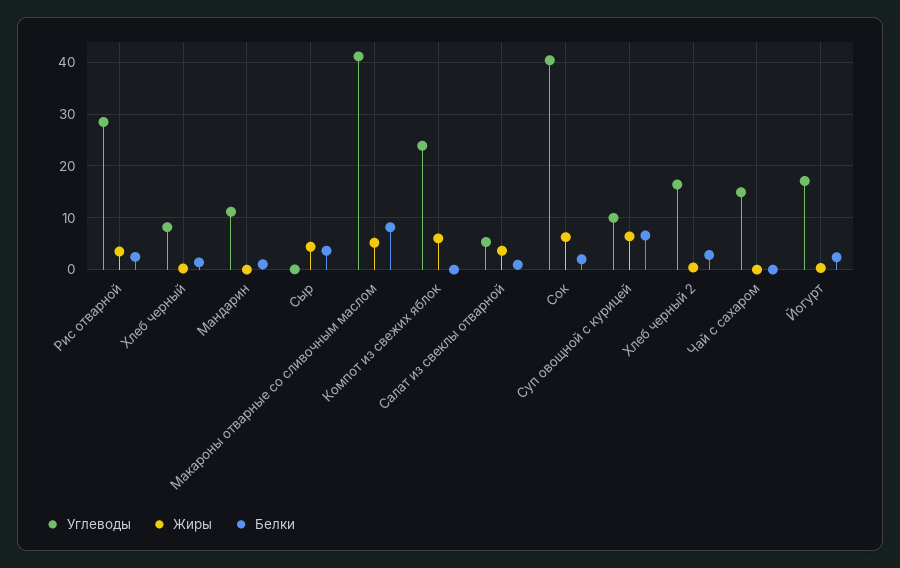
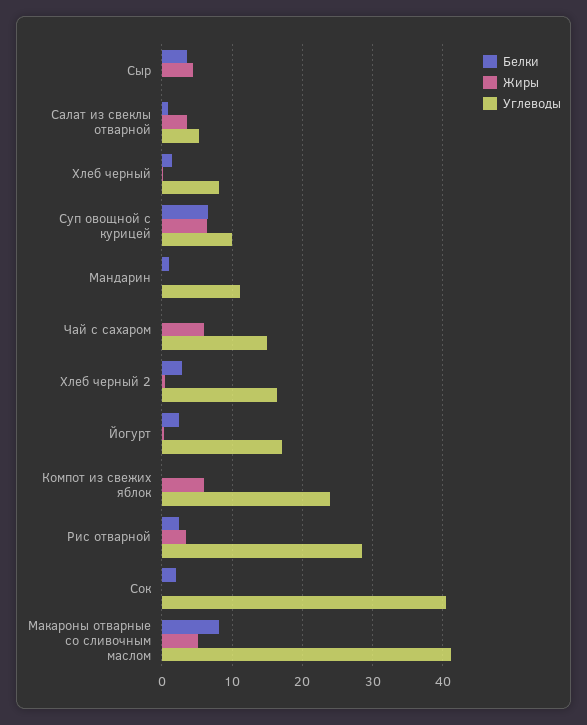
  {
    "Углеводы": {
      "Рис отварной": 28,
      "Хлеб черный": 8,
      "Мандарин": 11,
      "Сыр": 0,
      "Макароны отварные со сливочным маслом": 41,
      "Компот из свежих яблок": 24,
      "Салат из свеклы отварной": 5,
      "Сок": 40,
      "Суп овощной с курицей": 10,
      "Хлеб черный 2": 16,
      "Чай с сахаром": 15,
      "Йогурт": 17
    },
    "Жиры": {
      "Рис отварной": 4,
      "Хлеб черный": 0,
      "Мандарин": 0,
      "Сыр": 4,
      "Макароны отварные со сливочным маслом": 5,
      "Компот из свежих яблок": 6,
      "Салат из свеклы отварной": 4,
-     "Сок": 6,
+     "Сок": 0,
      "Суп овощной с курицей": 6,
      "Хлеб черный 2": 0,
-     "Чай с сахаром": 0,
+     "Чай с сахаром": 6,
      "Йогурт": 0
    },
    "Белки": {
      "Рис отварной": 2,
      "Хлеб черный": 1,
      "Мандарин": 1,
      "Сыр": 4,
      "Макароны отварные со сливочным маслом": 8,
      "Компот из свежих яблок": 0,
      "Салат из свеклы отварной": 1,
      "Сок": 2,
      "Суп овощной с курицей": 7,
      "Хлеб черный 2": 3,
      "Чай с сахаром": 0,
      "Йогурт": 2
    }
  }

